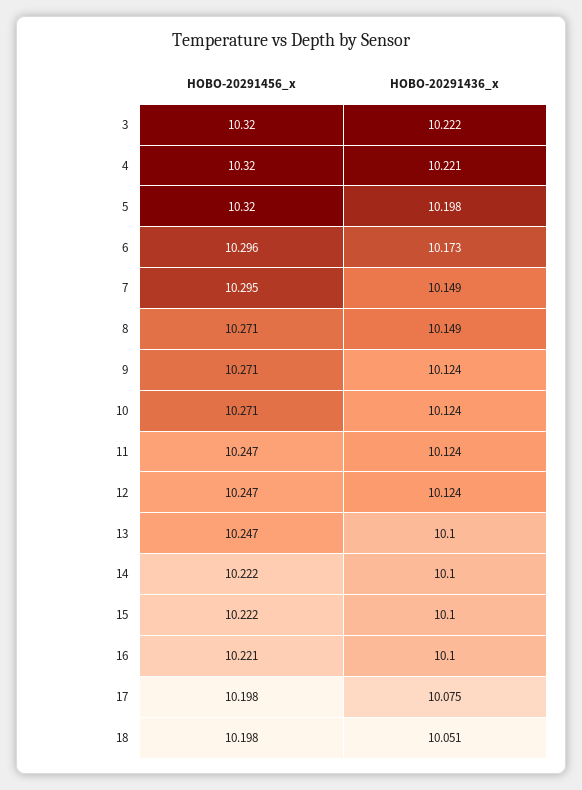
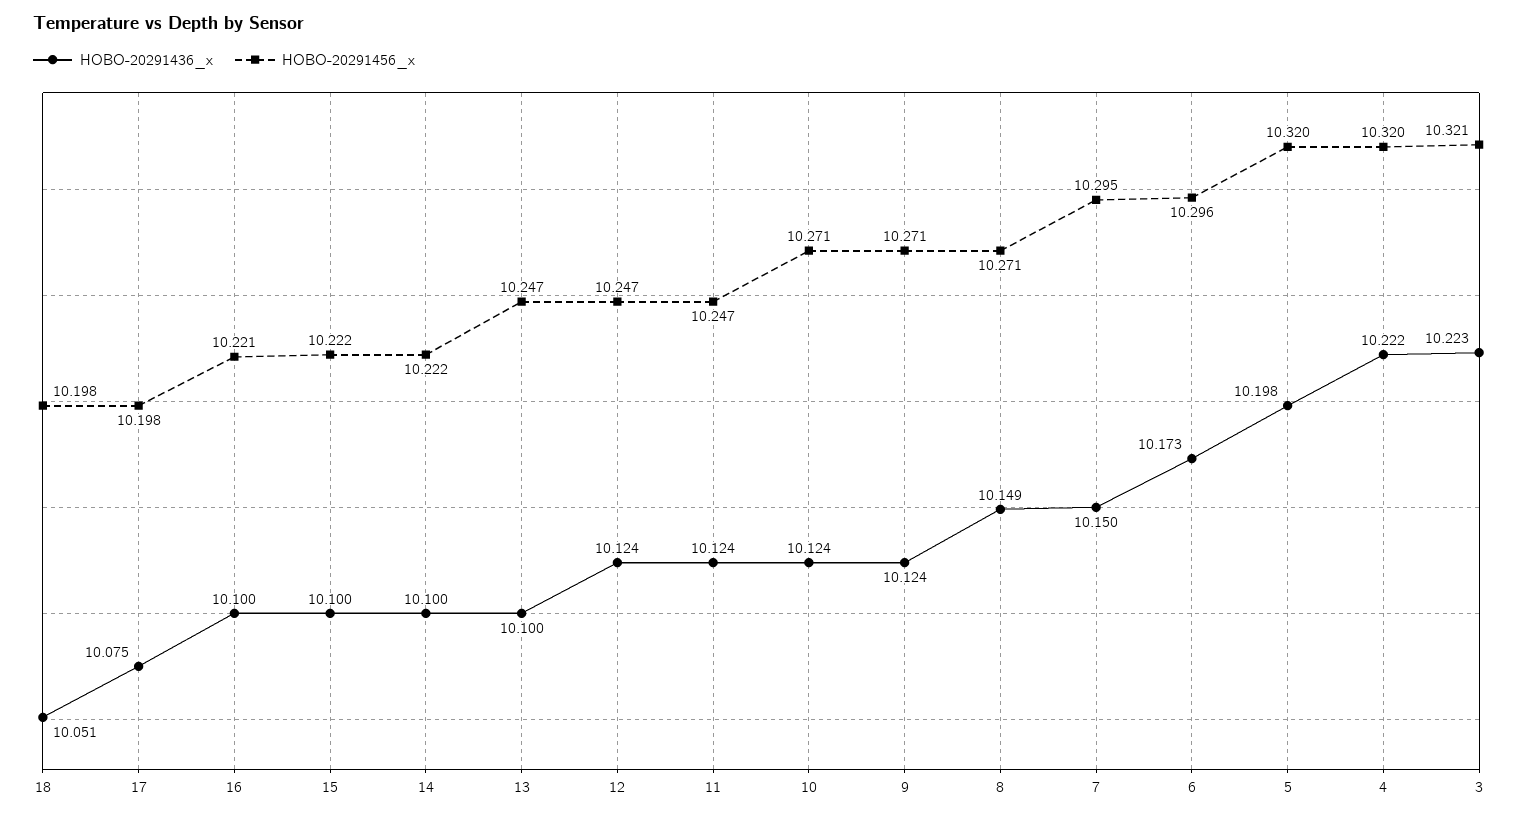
  {
    "HOBO-20291456_x": {
-     "3": 10.32,
+     "3": 10.321,
      "4": 10.32,
      "5": 10.32,
      "6": 10.296,
      "7": 10.295,
      "8": 10.271,
      "9": 10.271,
      "10": 10.271,
      "11": 10.247,
      "12": 10.247,
      "13": 10.247,
      "14": 10.222,
      "15": 10.222,
      "16": 10.221,
      "17": 10.198,
      "18": 10.198
    },
    "HOBO-20291436_x": {
-     "3": 10.222,
+     "3": 10.223,
-     "4": 10.221,
+     "4": 10.222,
      "5": 10.198,
      "6": 10.173,
-     "7": 10.149,
+     "7": 10.15,
      "8": 10.149,
      "9": 10.124,
      "10": 10.124,
      "11": 10.124,
      "12": 10.124,
      "13": 10.1,
      "14": 10.1,
      "15": 10.1,
      "16": 10.1,
      "17": 10.075,
      "18": 10.051
    }
  }

